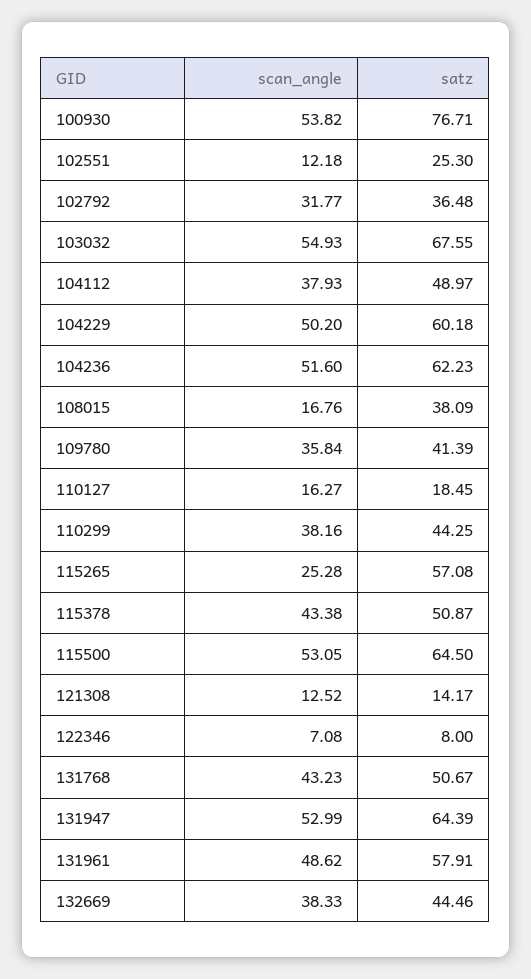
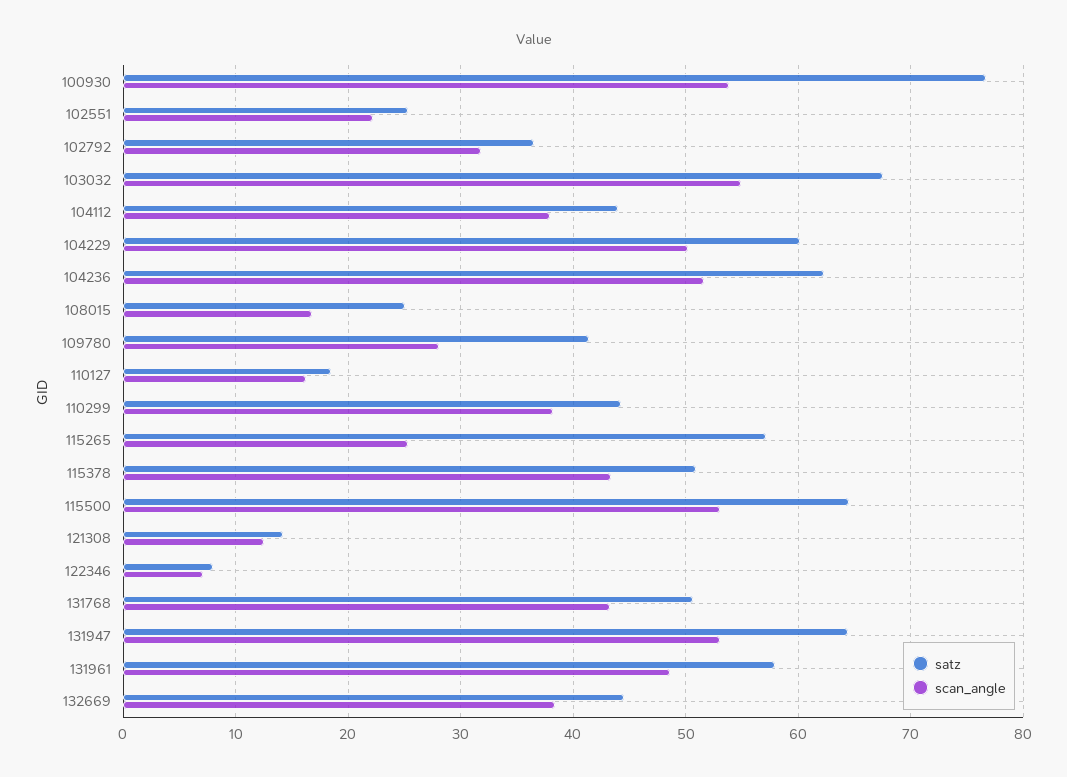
  {
    "scan_angle": {
      "100930": 53.82,
-     "102551": 12.18,
+     "102551": 22,
      "102792": 31.77,
      "103032": 54.93,
      "104112": 37.93,
      "104229": 50.2,
      "104236": 51.6,
      "108015": 16.76,
-     "109780": 35.84,
+     "109780": 28,
      "110127": 16.27,
      "110299": 38.16,
      "115265": 25.28,
      "115378": 43.38,
      "115500": 53.05,
      "121308": 12.52,
      "122346": 7.08,
      "131768": 43.23,
      "131947": 52.99,
      "131961": 48.62,
      "132669": 38.33
    },
    "satz": {
      "100930": 76.71,
      "102551": 25.3,
      "102792": 36.48,
      "103032": 67.55,
-     "104112": 48.97,
+     "104112": 44,
      "104229": 60.18,
      "104236": 62.23,
-     "108015": 38.09,
+     "108015": 25,
      "109780": 41.39,
      "110127": 18.45,
      "110299": 44.25,
      "115265": 57.08,
      "115378": 50.87,
      "115500": 64.5,
      "121308": 14.17,
      "122346": 8,
      "131768": 50.67,
      "131947": 64.39,
      "131961": 57.91,
      "132669": 44.46
    }
  }

